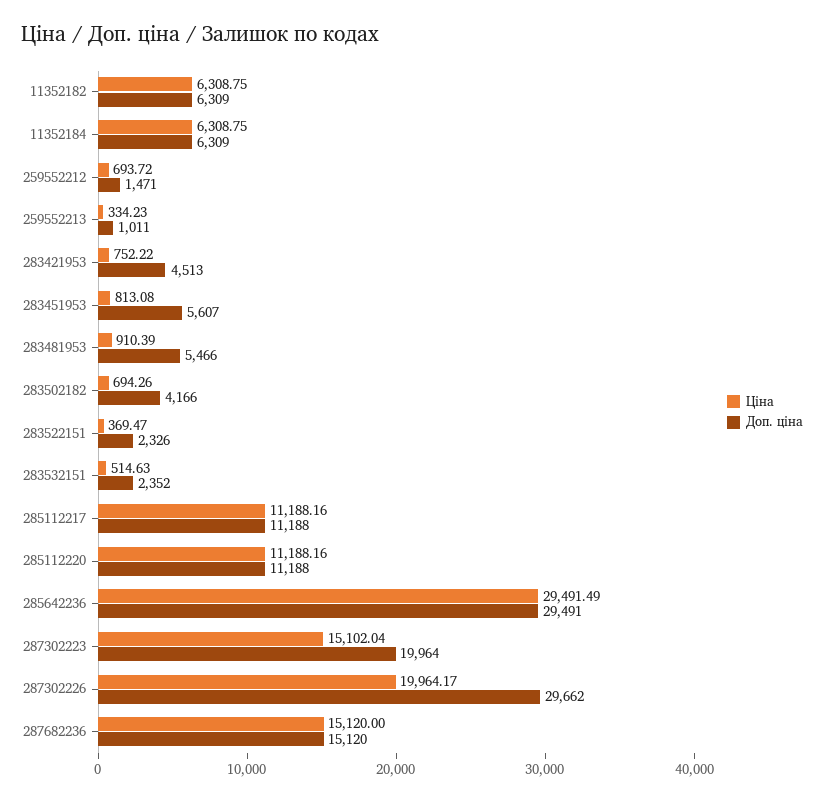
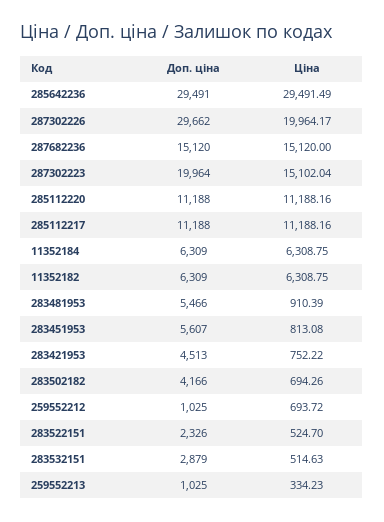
  {
    "Ціна": {
      "11352182": 6308.75,
      "11352184": 6308.75,
      "259552212": 693.72,
      "259552213": 334.23,
      "283421953": 752.22,
      "283451953": 813.08,
      "283481953": 910.39,
      "283502182": 694.26,
-     "283522151": 369.47,
+     "283522151": 524.7,
      "283532151": 514.63,
      "285112217": 11188.16,
      "285112220": 11188.16,
      "285642236": 29491.49,
      "287302223": 15102.04,
      "287302226": 19964.17,
      "287682236": 15120
    },
    "Доп. ціна": {
      "11352182": 6309,
      "11352184": 6309,
-     "259552212": 1471,
+     "259552212": 1025,
-     "259552213": 1011,
+     "259552213": 1025,
      "283421953": 4513,
      "283451953": 5607,
      "283481953": 5466,
      "283502182": 4166,
      "283522151": 2326,
-     "283532151": 2352,
+     "283532151": 2879,
      "285112217": 11188,
      "285112220": 11188,
      "285642236": 29491,
      "287302223": 19964,
      "287302226": 29662,
      "287682236": 15120
    }
  }

